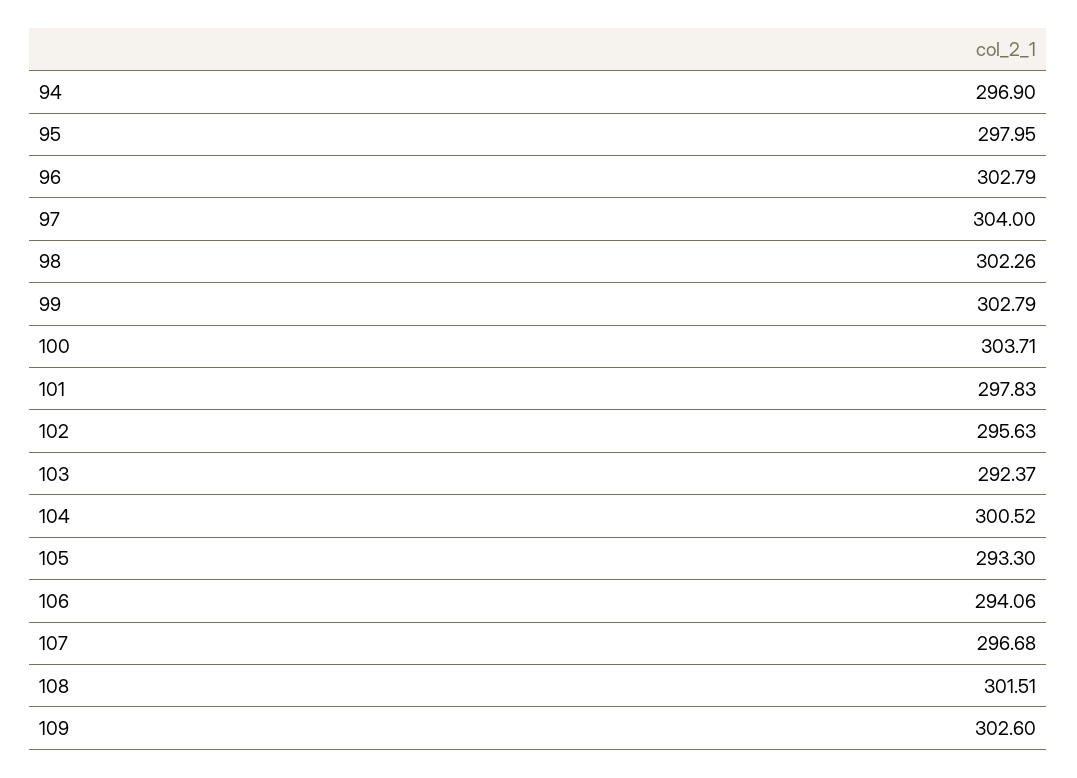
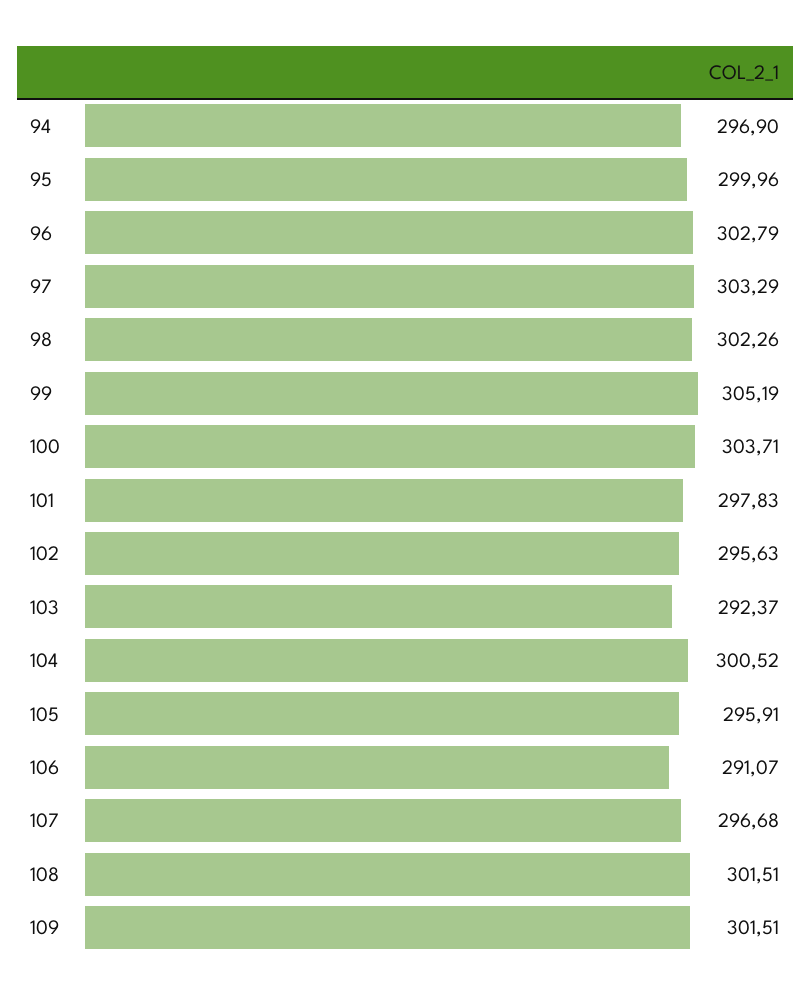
  {
    "94": 296.9,
-   "95": 297.95,
+   "95": 299.96,
    "96": 302.79,
-   "97": 304,
+   "97": 303.29,
    "98": 302.26,
-   "99": 302.79,
+   "99": 305.19,
    "100": 303.71,
    "101": 297.83,
    "102": 295.63,
    "103": 292.37,
    "104": 300.52,
-   "105": 293.3,
+   "105": 295.91,
-   "106": 294.06,
+   "106": 291.07,
    "107": 296.68,
    "108": 301.51,
-   "109": 302.6
+   "109": 301.51
  }

